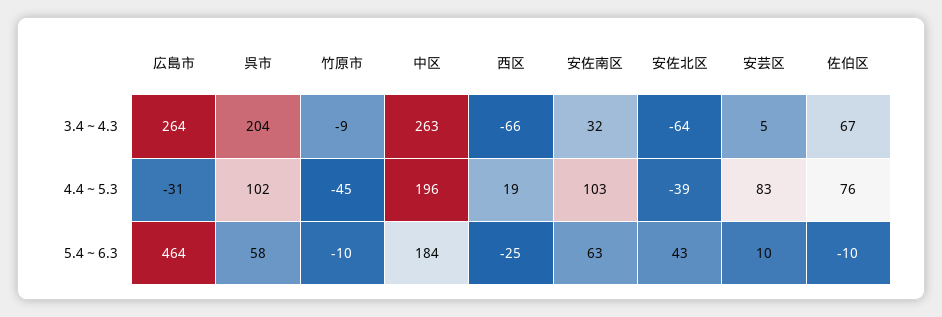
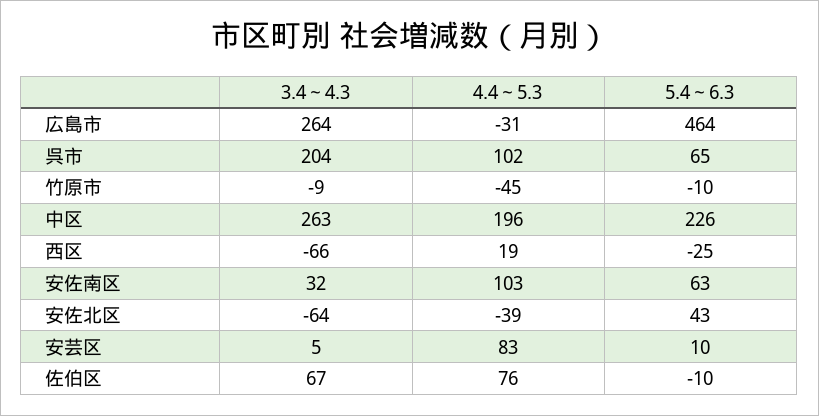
  {
    "広島市": {
      "3.4～4.3": 264,
      "4.4～5.3": -31,
      "5.4～6.3": 464
    },
    "呉市": {
      "3.4～4.3": 204,
      "4.4～5.3": 102,
-     "5.4～6.3": 58
+     "5.4～6.3": 65
    },
    "竹原市": {
      "3.4～4.3": -9,
      "4.4～5.3": -45,
      "5.4～6.3": -10
    },
    "中区": {
      "3.4～4.3": 263,
      "4.4～5.3": 196,
-     "5.4～6.3": 184
+     "5.4～6.3": 226
    },
    "西区": {
      "3.4～4.3": -66,
      "4.4～5.3": 19,
      "5.4～6.3": -25
    },
    "安佐南区": {
      "3.4～4.3": 32,
      "4.4～5.3": 103,
      "5.4～6.3": 63
    },
    "安佐北区": {
      "3.4～4.3": -64,
      "4.4～5.3": -39,
      "5.4～6.3": 43
    },
    "安芸区": {
      "3.4～4.3": 5,
      "4.4～5.3": 83,
      "5.4～6.3": 10
    },
    "佐伯区": {
      "3.4～4.3": 67,
      "4.4～5.3": 76,
      "5.4～6.3": -10
    }
  }

